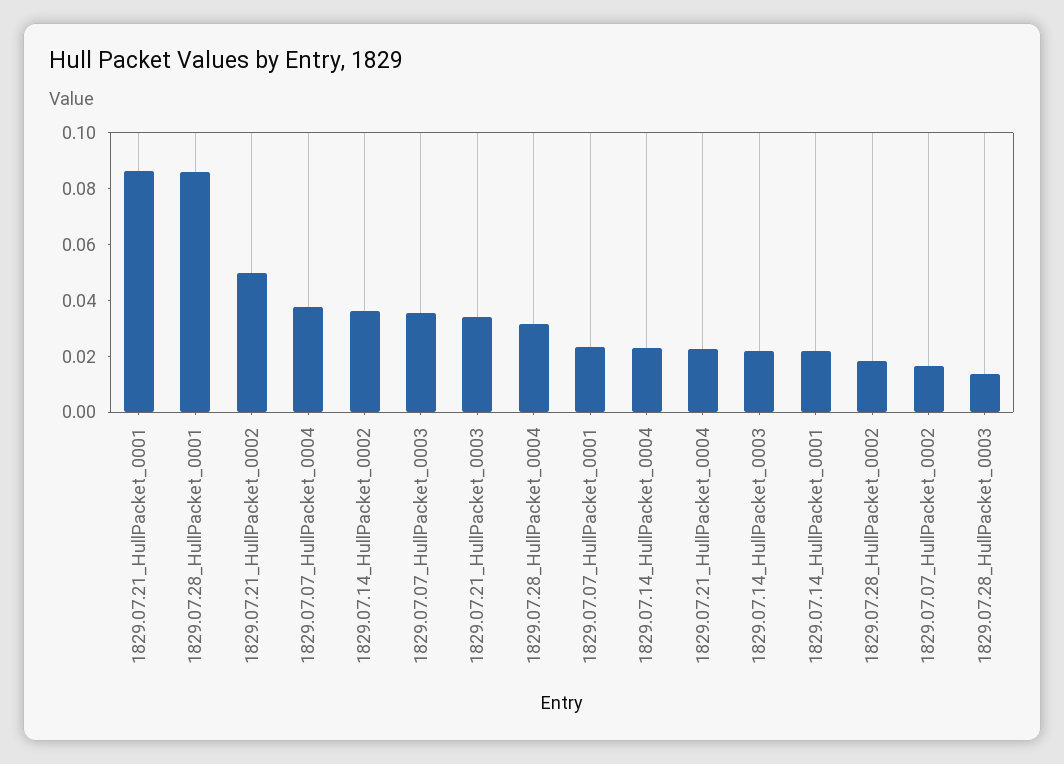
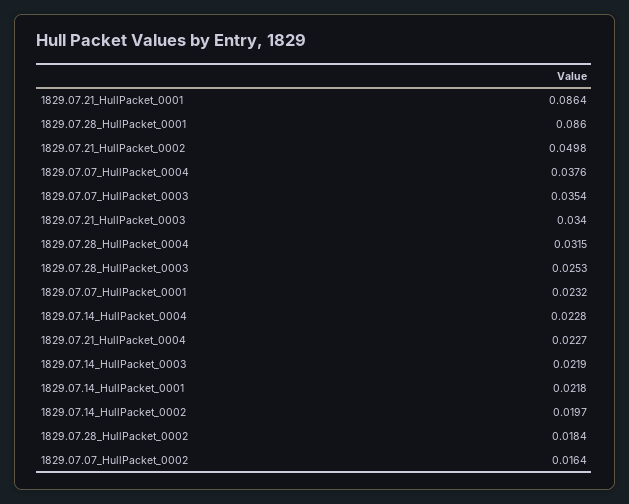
  {
    "1829.07.21_HullPacket_0001": 0.0864,
    "1829.07.28_HullPacket_0001": 0.086,
    "1829.07.21_HullPacket_0002": 0.0498,
    "1829.07.07_HullPacket_0004": 0.0376,
-   "1829.07.14_HullPacket_0002": 0.035,
+   "1829.07.14_HullPacket_0002": 0.0197,
    "1829.07.07_HullPacket_0003": 0.0354,
    "1829.07.21_HullPacket_0003": 0.034,
    "1829.07.28_HullPacket_0004": 0.0315,
    "1829.07.07_HullPacket_0001": 0.0232,
    "1829.07.14_HullPacket_0004": 0.0228,
    "1829.07.21_HullPacket_0004": 0.0227,
    "1829.07.14_HullPacket_0003": 0.0219,
    "1829.07.14_HullPacket_0001": 0.0218,
    "1829.07.28_HullPacket_0002": 0.0184,
    "1829.07.07_HullPacket_0002": 0.0164,
-   "1829.07.28_HullPacket_0003": 0.015
+   "1829.07.28_HullPacket_0003": 0.0253
  }

